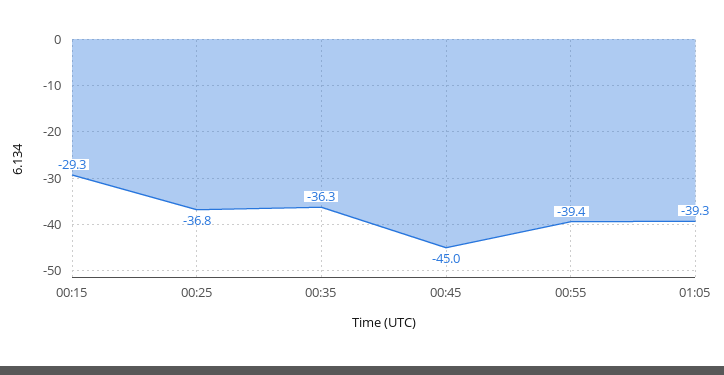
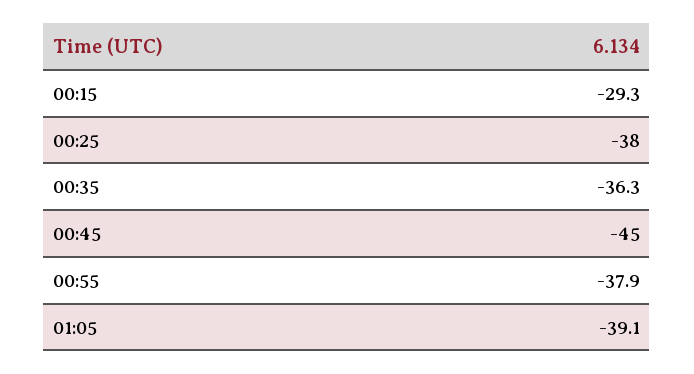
  {
    "00:15": -29.3,
-   "00:25": -36.8,
+   "00:25": -38,
    "00:35": -36.3,
    "00:45": -45,
-   "00:55": -39.4,
+   "00:55": -37.9,
-   "01:05": -39.3
+   "01:05": -39.1
  }

